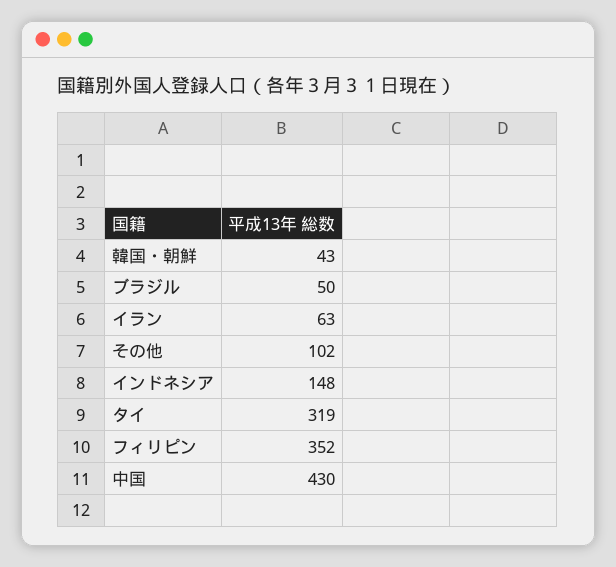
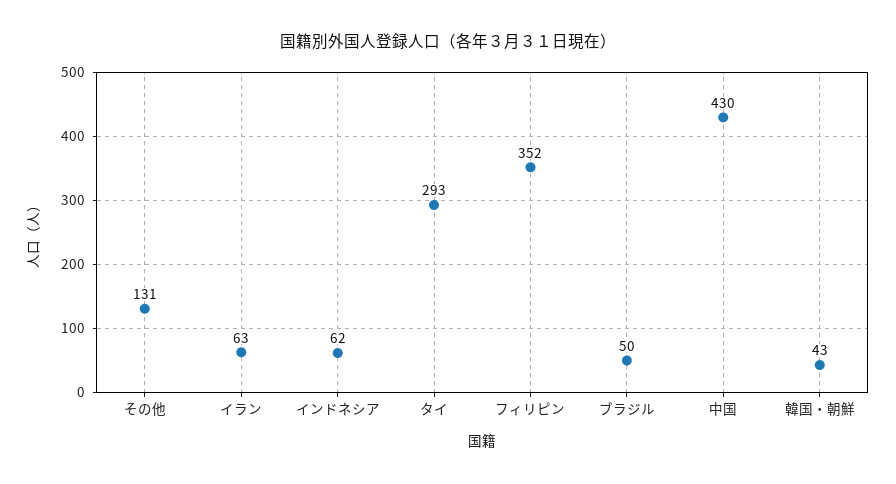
  {
    "韓国・朝鮮": 43,
    "ブラジル": 50,
    "イラン": 63,
-   "その他": 102,
+   "その他": 131,
-   "インドネシア": 148,
+   "インドネシア": 62,
-   "タイ": 319,
+   "タイ": 293,
    "フィリピン": 352,
    "中国": 430
  }

